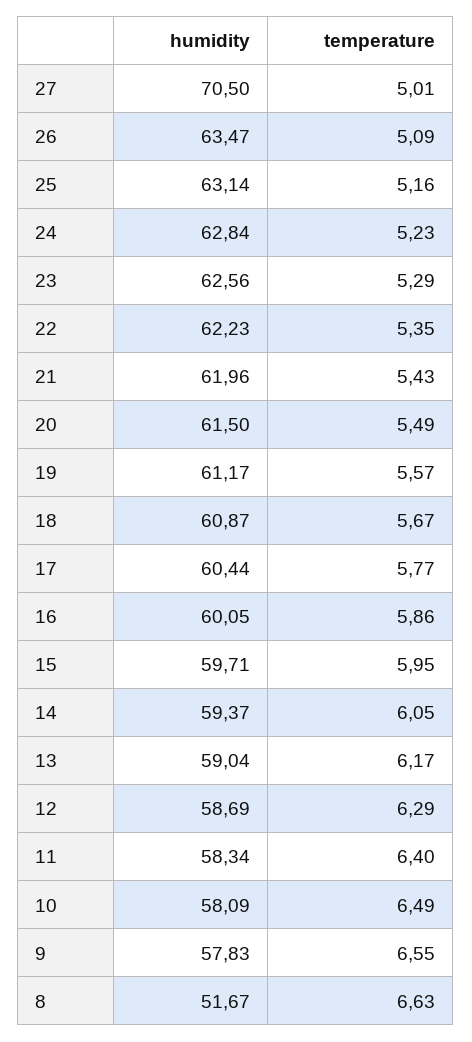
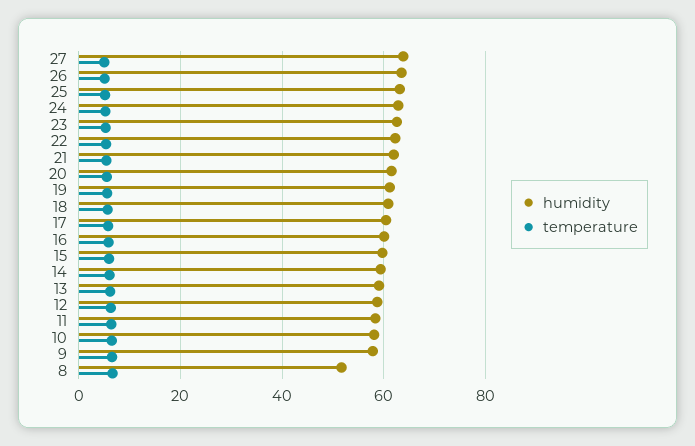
  {
    "humidity": {
-     "27": 70.5,
+     "27": 64,
      "26": 63.47,
      "25": 63.14,
      "24": 62.84,
      "23": 62.56,
      "22": 62.23,
      "21": 61.96,
      "20": 61.5,
      "19": 61.17,
      "18": 60.87,
      "17": 60.44,
      "16": 60.05,
      "15": 59.71,
      "14": 59.37,
      "13": 59.04,
      "12": 58.69,
      "11": 58.34,
      "10": 58.09,
      "9": 57.83,
      "8": 51.67
    },
    "temperature": {
      "27": 5.01,
      "26": 5.09,
      "25": 5.16,
      "24": 5.23,
      "23": 5.29,
      "22": 5.35,
      "21": 5.43,
      "20": 5.49,
      "19": 5.57,
      "18": 5.67,
      "17": 5.77,
      "16": 5.86,
      "15": 5.95,
      "14": 6.05,
      "13": 6.17,
      "12": 6.29,
      "11": 6.4,
      "10": 6.49,
      "9": 6.55,
      "8": 6.63
    }
  }

